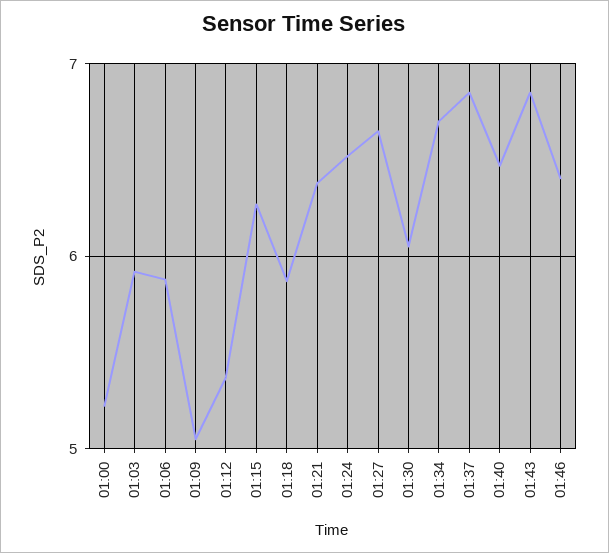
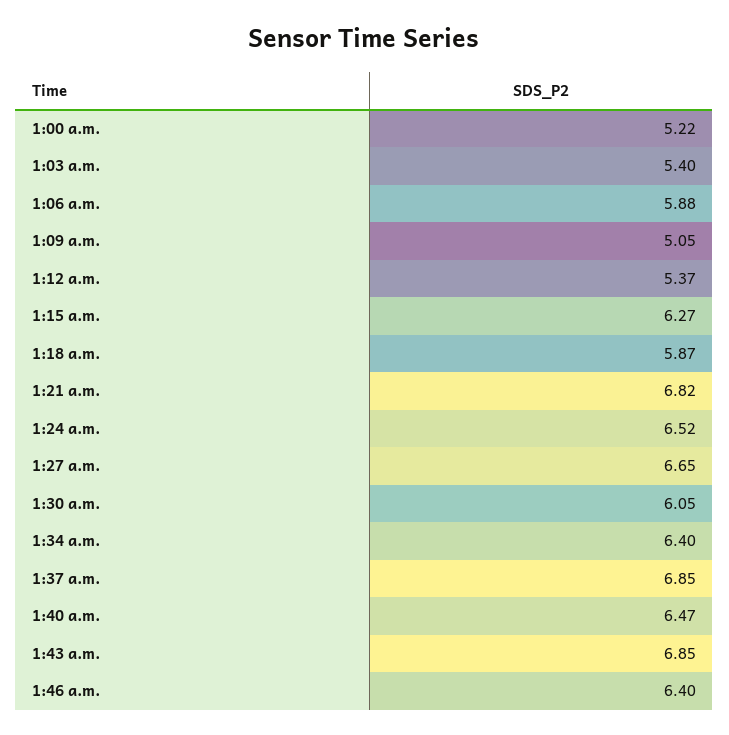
  {
    "01:00": 5.22,
-   "01:03": 5.9,
+   "01:03": 5.4,
    "01:06": 5.88,
    "01:09": 5.05,
    "01:12": 5.37,
    "01:15": 6.27,
    "01:18": 5.87,
-   "01:21": 6.4,
+   "01:21": 6.82,
    "01:24": 6.52,
    "01:27": 6.65,
    "01:30": 6.05,
-   "01:34": 6.7,
+   "01:34": 6.4,
    "01:37": 6.85,
    "01:40": 6.47,
    "01:43": 6.85,
    "01:46": 6.4
  }

